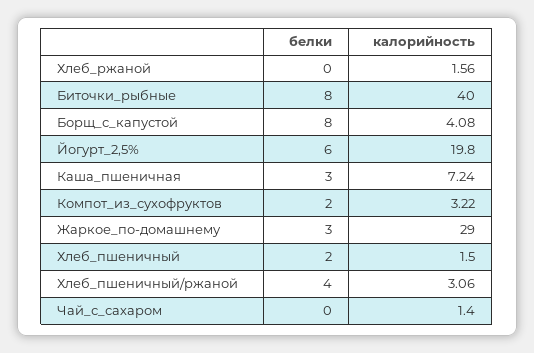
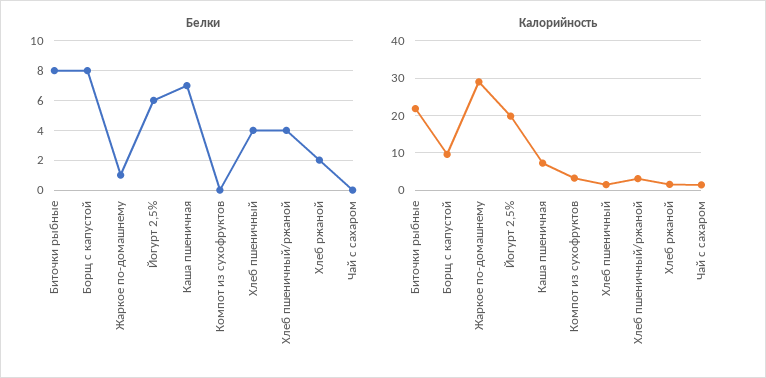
  {
    "белки": {
-     "Хлеб_ржаной": 0,
+     "Хлеб_ржаной": 2,
      "Биточки_рыбные": 8,
      "Борщ_с_капустой": 8,
      "Йогурт_2,5%": 6,
-     "Каша_пшеничная": 3,
+     "Каша_пшеничная": 7,
-     "Компот_из_сухофруктов": 2,
+     "Компот_из_сухофруктов": 0,
-     "Жаркое_по-домашнему": 3,
+     "Жаркое_по-домашнему": 1,
-     "Хлеб_пшеничный": 2,
+     "Хлеб_пшеничный": 4,
      "Хлеб_пшеничный/ржаной": 4,
      "Чай_с_сахаром": 0
    },
    "калорийность": {
      "Хлеб_ржаной": 1.56,
-     "Биточки_рыбные": 40,
+     "Биточки_рыбные": 22,
-     "Борщ_с_капустой": 4.08,
+     "Борщ_с_капустой": 10,
      "Йогурт_2,5%": 19.8,
      "Каша_пшеничная": 7.24,
      "Компот_из_сухофруктов": 3.22,
      "Жаркое_по-домашнему": 29,
      "Хлеб_пшеничный": 1.5,
      "Хлеб_пшеничный/ржаной": 3.06,
      "Чай_с_сахаром": 1.4
    }
  }

